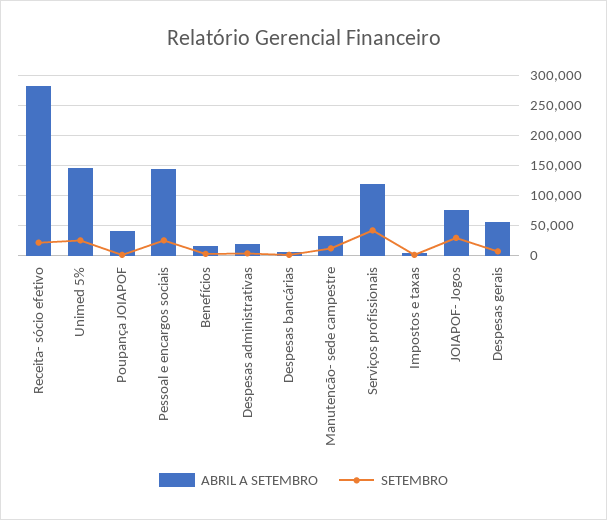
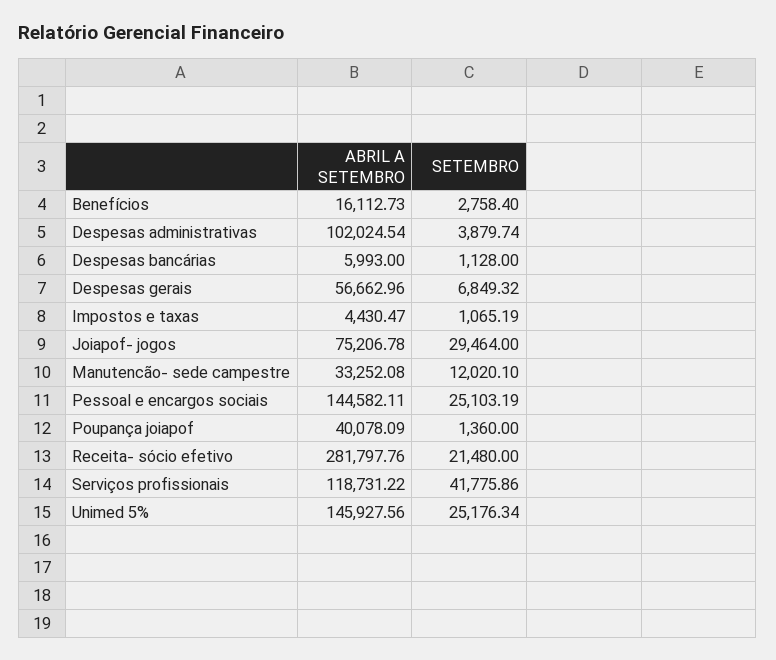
  {
    "ABRIL A SETEMBRO": {
      "Receita- sócio efetivo": 281797.76,
      "Unimed 5%": 145927.56,
      "Poupança JOIAPOF": 40078.09,
      "Pessoal e encargos sociais": 144582.11,
      "Benefícios": 16112.73,
-     "Despesas administrativas": 20000,
+     "Despesas administrativas": 102024.54,
      "Despesas bancárias": 5993,
      "Manutencão- sede campestre": 33252.08,
      "Serviços profissionais": 118731.22,
      "Impostos e taxas": 4430.47,
      "JOIAPOF- Jogos": 75206.78,
      "Despesas gerais": 56662.96
    },
    "SETEMBRO": {
      "Receita- sócio efetivo": 21480,
      "Unimed 5%": 25176.34,
      "Poupança JOIAPOF": 1360,
      "Pessoal e encargos sociais": 25103.19,
      "Benefícios": 2758.4,
      "Despesas administrativas": 3879.74,
      "Despesas bancárias": 1128,
      "Manutencão- sede campestre": 12020.1,
      "Serviços profissionais": 41775.86,
      "Impostos e taxas": 1065.19,
      "JOIAPOF- Jogos": 29464,
      "Despesas gerais": 6849.32
    }
  }

